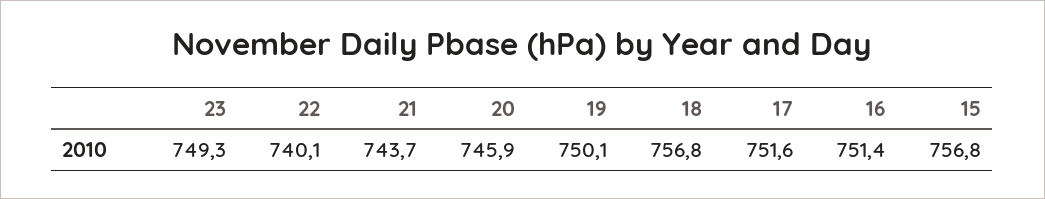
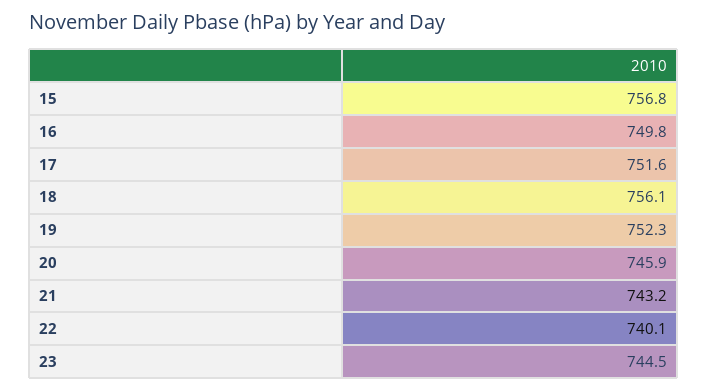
  {
-   "23": 749.3,
+   "23": 744.5,
    "22": 740.1,
-   "21": 743.7,
+   "21": 743.2,
    "20": 745.9,
-   "19": 750.1,
+   "19": 752.3,
-   "18": 756.8,
+   "18": 756.1,
    "17": 751.6,
-   "16": 751.4,
+   "16": 749.8,
    "15": 756.8
  }

